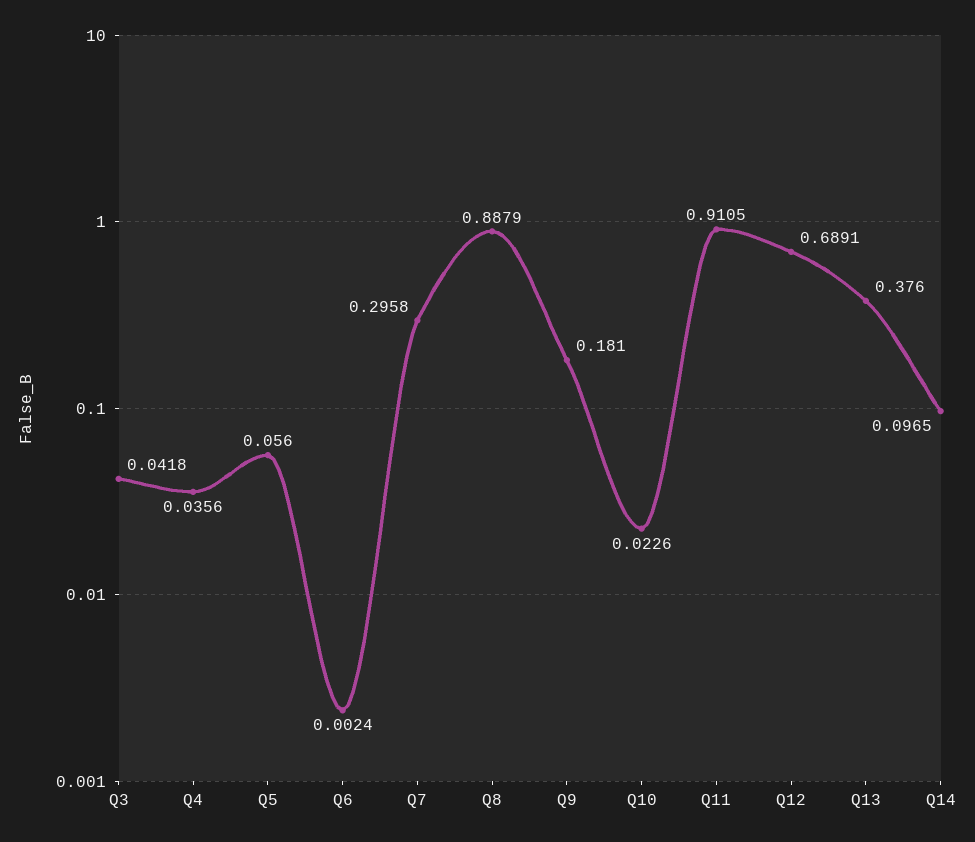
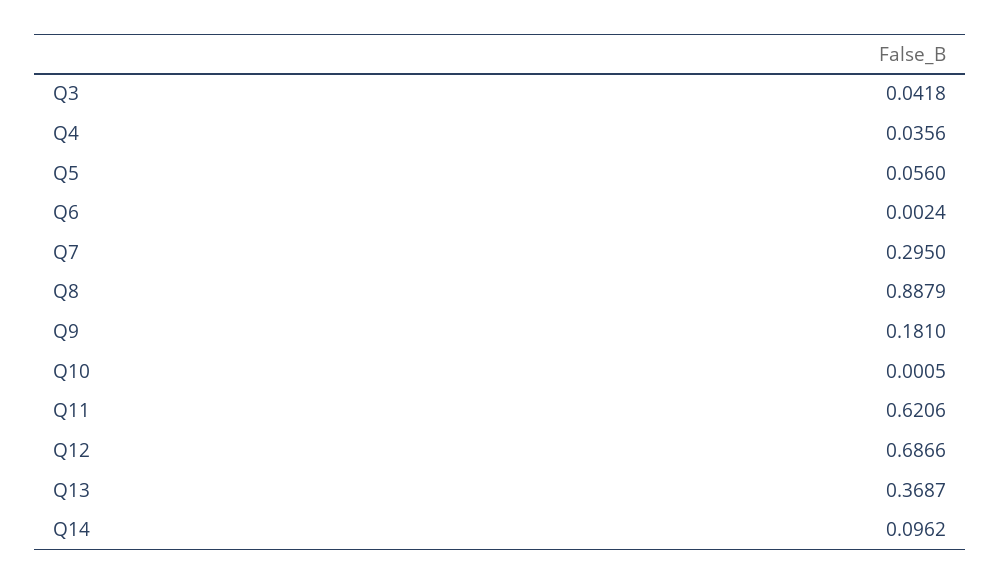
  {
    "Q3": 0.0418,
    "Q4": 0.0356,
    "Q5": 0.056,
    "Q6": 0.0024,
-   "Q7": 0.2958,
+   "Q7": 0.295,
    "Q8": 0.8879,
    "Q9": 0.181,
-   "Q10": 0.0226,
+   "Q10": 0.0005,
-   "Q11": 0.9105,
+   "Q11": 0.6206,
-   "Q12": 0.6891,
+   "Q12": 0.6866,
-   "Q13": 0.376,
+   "Q13": 0.3687,
-   "Q14": 0.0965
+   "Q14": 0.0962
  }

